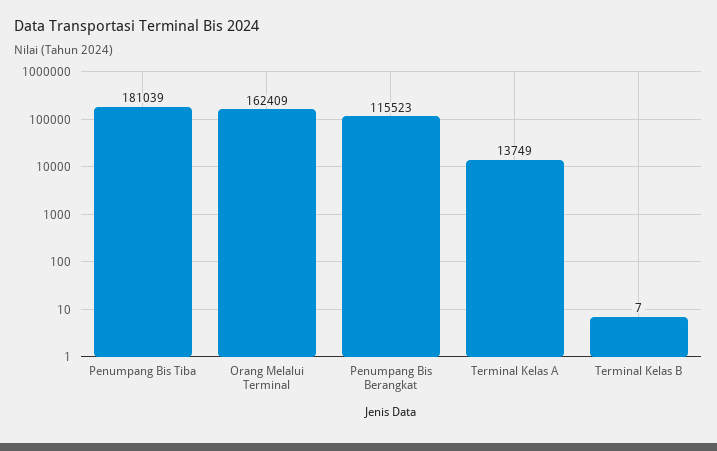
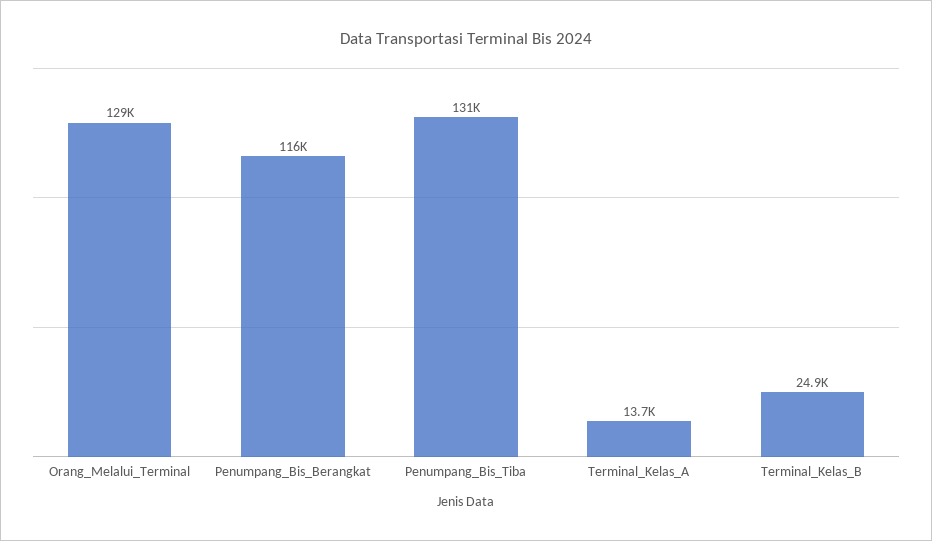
  {
-   "Penumpang Bis Tiba": 181039,
+   "Penumpang Bis Tiba": 131000,
-   "Orang Melalui Terminal": 162409,
+   "Orang Melalui Terminal": 129000,
    "Penumpang Bis Berangkat": 115523,
    "Terminal Kelas A": 13749,
-   "Terminal Kelas B": 7
+   "Terminal Kelas B": 24900
  }

